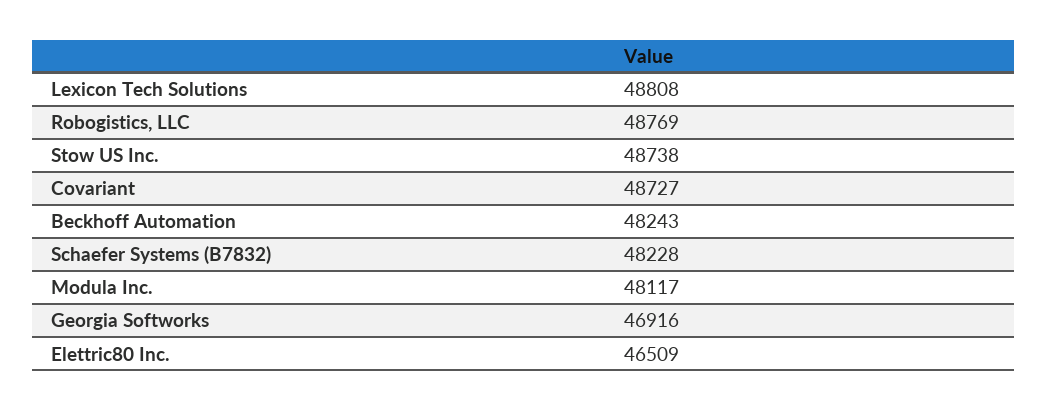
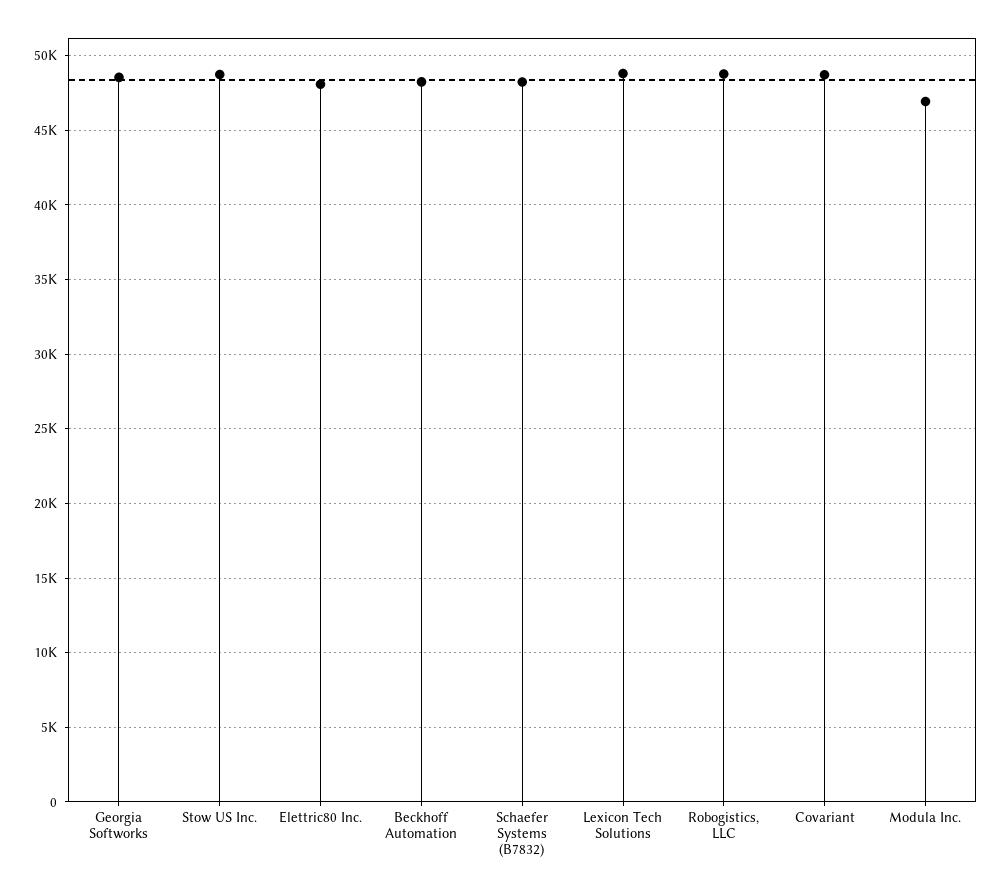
  {
    "Lexicon Tech Solutions": 48808,
    "Robogistics, LLC": 48769,
    "Stow US Inc.": 48738,
    "Covariant": 48727,
    "Beckhoff Automation": 48243,
    "Schaefer Systems (B7832)": 48228,
-   "Modula Inc.": 48117,
+   "Modula Inc.": 47000,
-   "Georgia Softworks": 46916,
+   "Georgia Softworks": 48500,
-   "Elettric80 Inc.": 46509
+   "Elettric80 Inc.": 48000
  }

